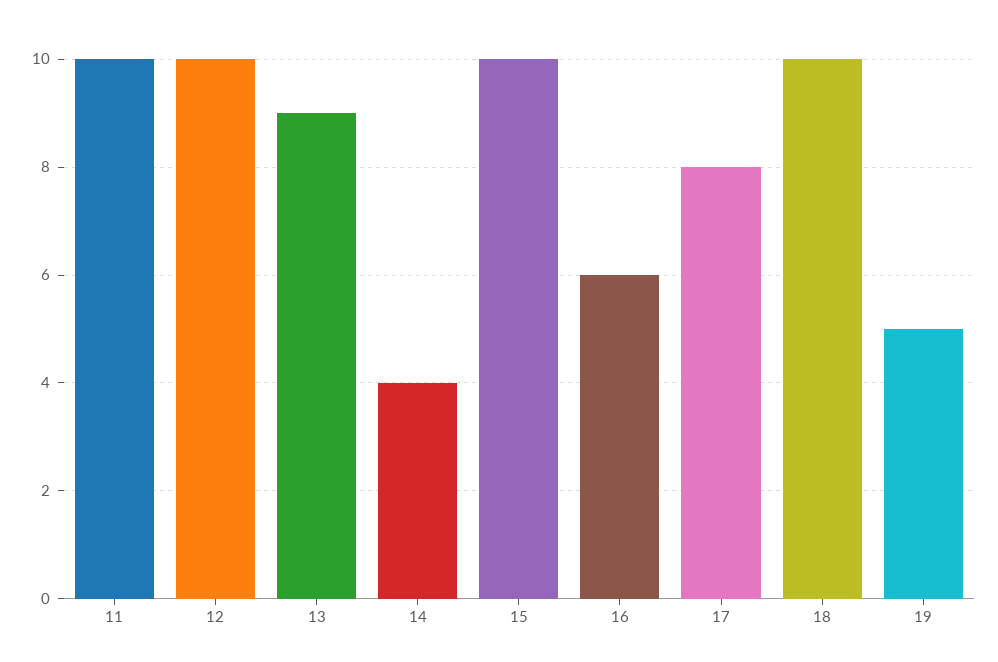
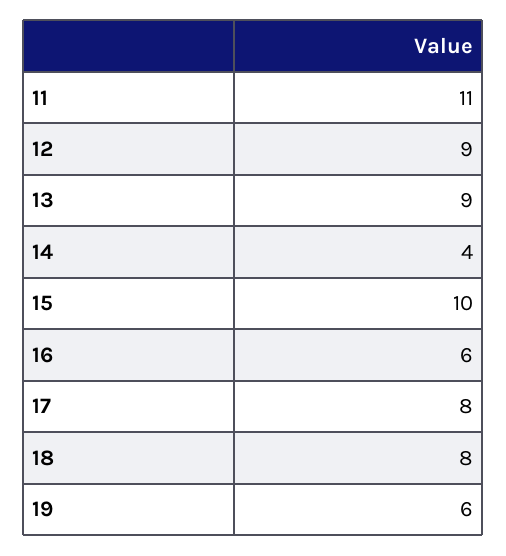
  {
-   "11": 10,
+   "11": 11,
-   "12": 10,
+   "12": 9,
    "13": 9,
    "14": 4,
    "15": 10,
    "16": 6,
    "17": 8,
-   "18": 10,
+   "18": 8,
-   "19": 5
+   "19": 6
  }

